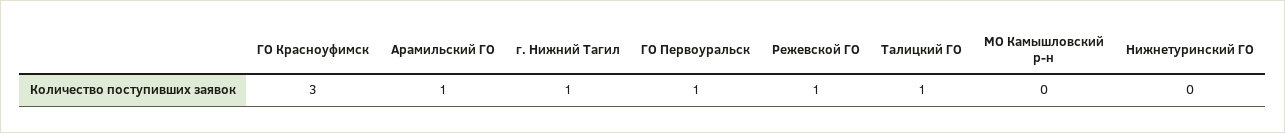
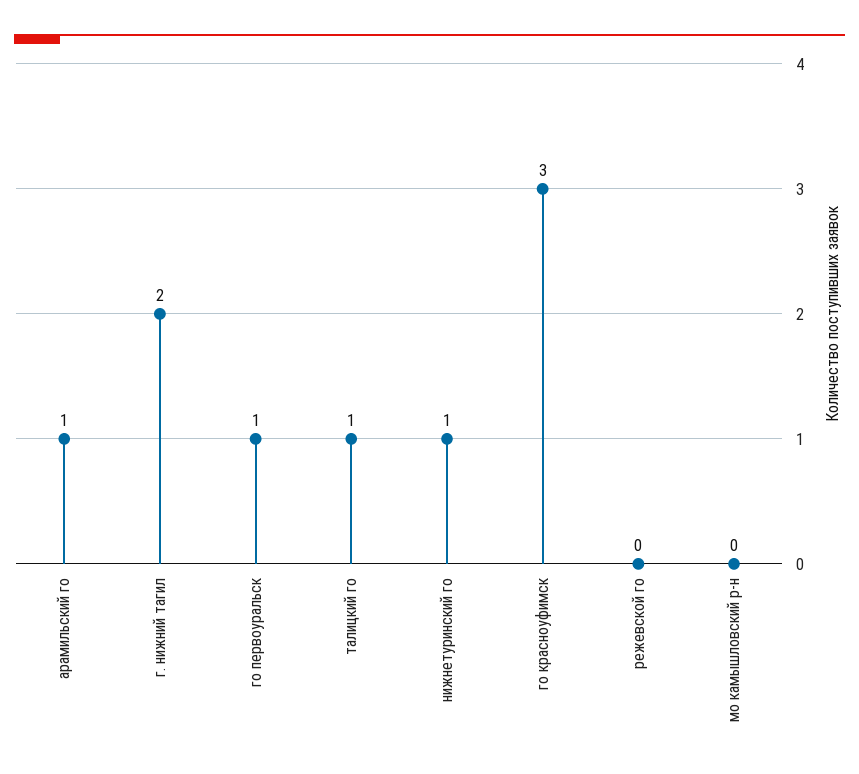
  {
    "ГО Красноуфимск": 3,
    "Арамильский ГО": 1,
-   "г. Нижний Тагил": 1,
+   "г. Нижний Тагил": 2,
    "ГО Первоуральск": 1,
-   "Режевской ГО": 1,
+   "Режевской ГО": 0,
    "Талицкий ГО": 1,
    "МО Камышловский р-н": 0,
-   "Нижнетуринский ГО": 0
+   "Нижнетуринский ГО": 1
  }

